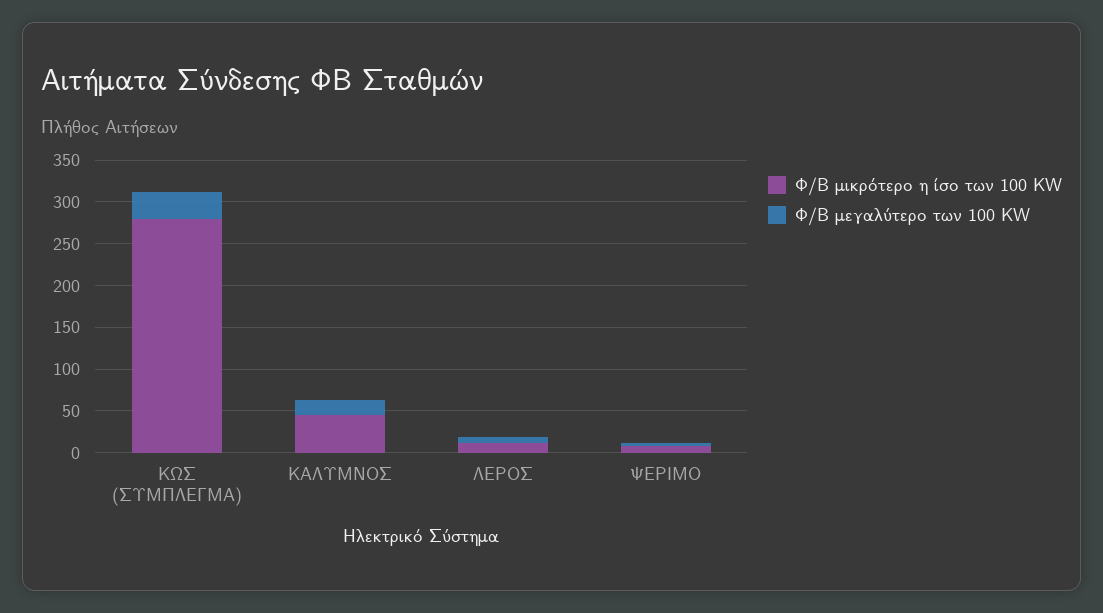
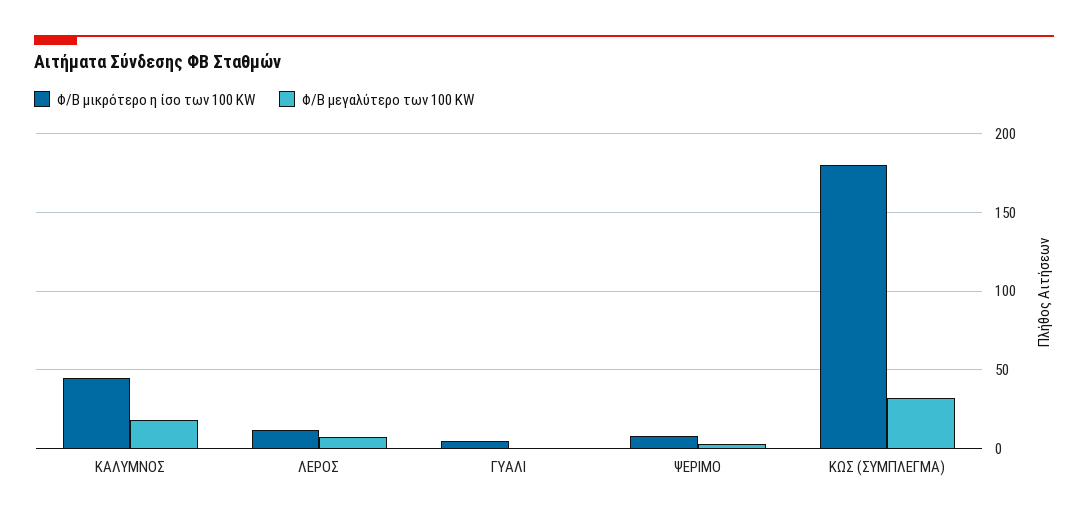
  {
    "Φ/Β μικρότερο η ίσο των 100 KW": {
-     "ΚΩΣ (ΣΥΜΠΛΕΓΜΑ)": 280,
+     "ΚΩΣ (ΣΥΜΠΛΕΓΜΑ)": 180,
      "ΚΑΛΥΜΝΟΣ": 45,
      "ΛΕΡΟΣ": 10,
-     "ΨΕΡΙΜΟ": 10
+     "ΨΕΡΙΜΟ": 10,
+     "ΓΥΑΛΙ": 5
    },
    "Φ/Β μεγαλύτερο των 100 KW": {
      "ΚΩΣ (ΣΥΜΠΛΕΓΜΑ)": 30,
      "ΚΑΛΥΜΝΟΣ": 20,
      "ΛΕΡΟΣ": 5,
-     "ΨΕΡΙΜΟ": 5
+     "ΨΕΡΙΜΟ": 5,
+     "ΓΥΑΛΙ": 0
    }
  }

